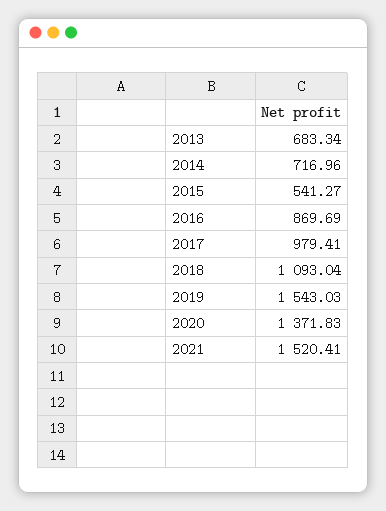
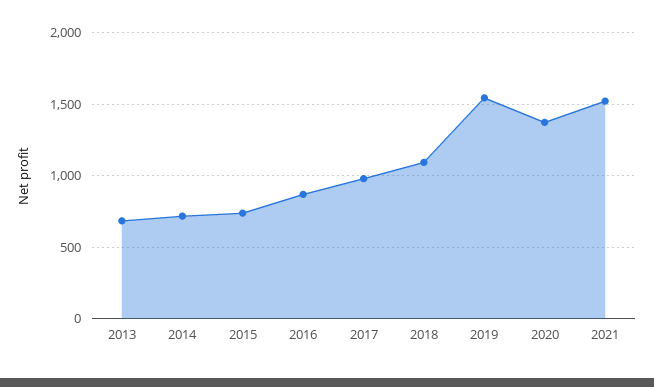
  {
    "2013": 683.34,
    "2014": 716.96,
-   "2015": 541.27,
+   "2015": 750,
    "2016": 869.69,
    "2017": 979.41,
    "2018": 1093.04,
    "2019": 1543.03,
    "2020": 1371.83,
    "2021": 1520.41
  }

